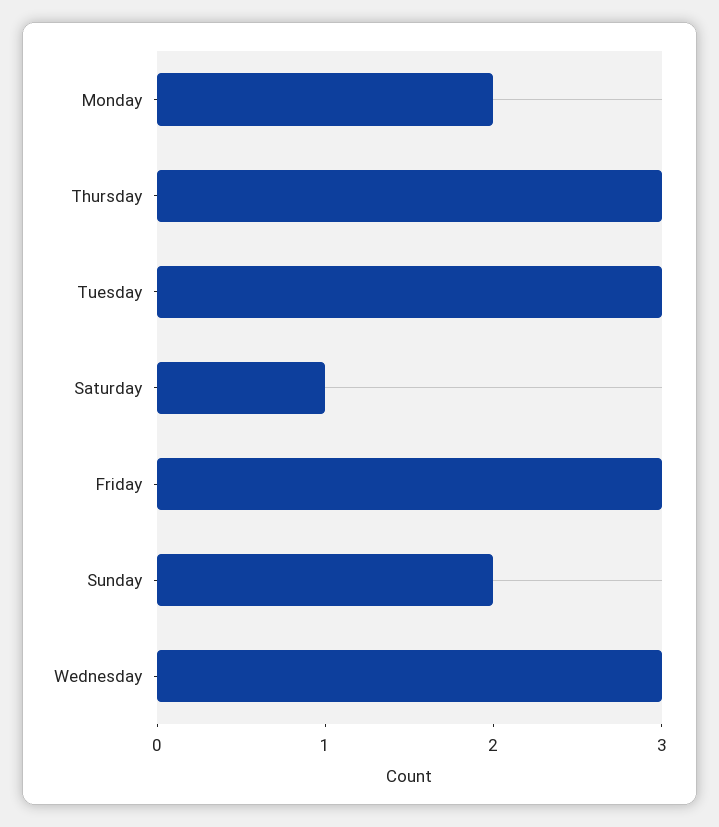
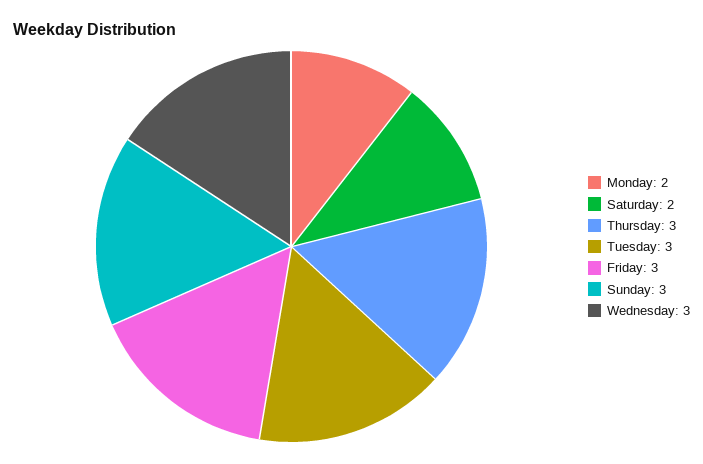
  {
    "Monday": 2,
    "Thursday": 3,
    "Tuesday": 3,
-   "Saturday": 1,
+   "Saturday": 2,
    "Friday": 3,
-   "Sunday": 2,
+   "Sunday": 3,
    "Wednesday": 3
  }

